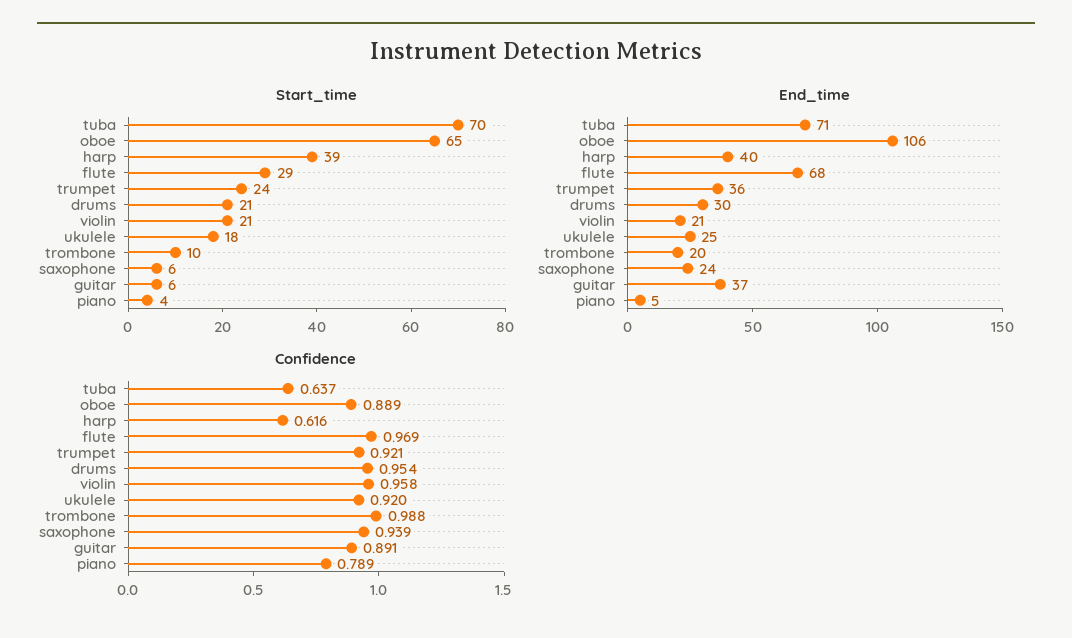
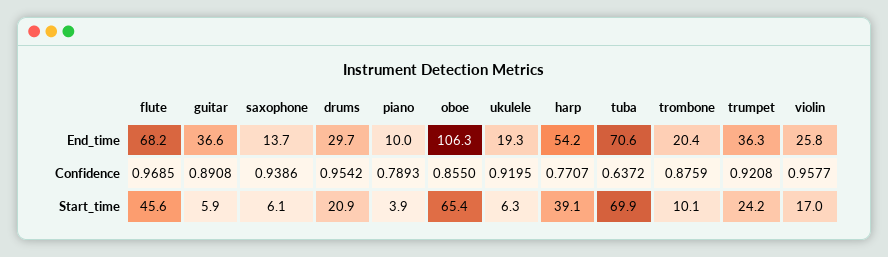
  {
    "Start_time": {
      "tuba": 69.9,
      "oboe": 65.4,
      "harp": 39.1,
-     "flute": 29,
+     "flute": 45.6,
      "trumpet": 24.2,
      "drums": 20.9,
-     "violin": 21,
+     "violin": 17,
-     "ukulele": 18,
+     "ukulele": 6.3,
      "trombone": 10.1,
      "saxophone": 6.1,
      "guitar": 5.9,
      "piano": 3.9
    },
    "End_time": {
      "tuba": 70.6,
      "oboe": 106.3,
-     "harp": 40,
+     "harp": 54.2,
      "flute": 68.2,
      "trumpet": 36.3,
      "drums": 29.7,
-     "violin": 21,
+     "violin": 25.8,
-     "ukulele": 25,
+     "ukulele": 19.3,
      "trombone": 20.4,
-     "saxophone": 24,
+     "saxophone": 13.7,
      "guitar": 36.6,
-     "piano": 5
+     "piano": 10
    },
    "Confidence": {
      "tuba": 0.6372,
-     "oboe": 0.889,
+     "oboe": 0.855,
-     "harp": 0.616,
+     "harp": 0.7707,
      "flute": 0.9685,
      "trumpet": 0.9208,
      "drums": 0.9542,
      "violin": 0.9577,
      "ukulele": 0.9195,
-     "trombone": 0.988,
+     "trombone": 0.8759,
      "saxophone": 0.9386,
      "guitar": 0.8908,
      "piano": 0.7893
    }
  }

